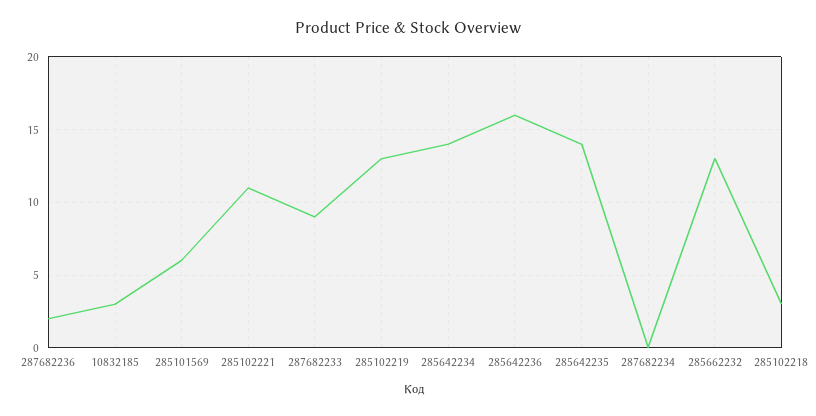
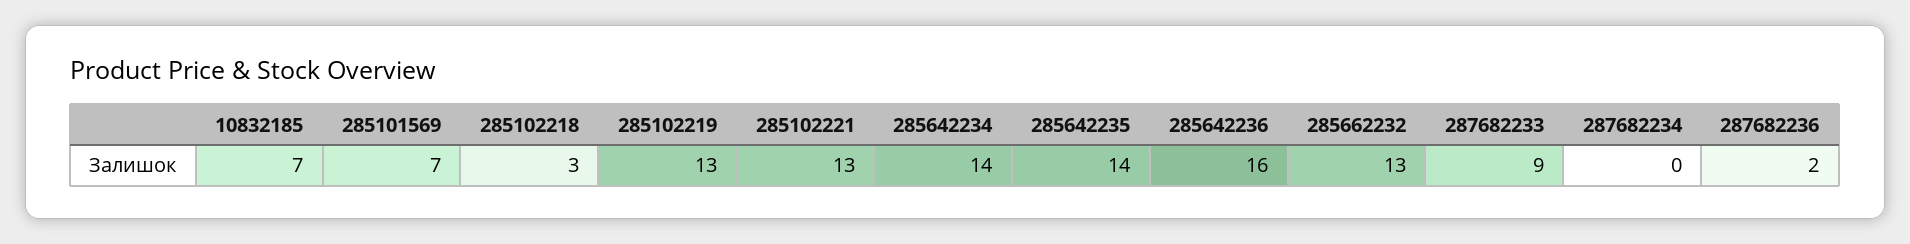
  {
    "287682236": 2,
-   "10832185": 3,
+   "10832185": 7,
-   "285101569": 6,
+   "285101569": 7,
-   "285102221": 11,
+   "285102221": 13,
    "287682233": 9,
    "285102219": 13,
    "285642234": 14,
    "285642236": 16,
    "285642235": 14,
    "287682234": 0,
    "285662232": 13,
    "285102218": 3
  }

